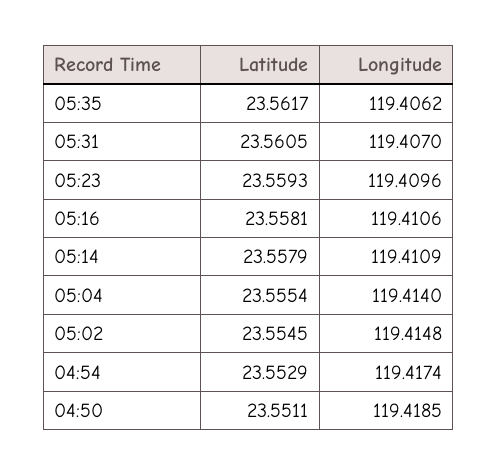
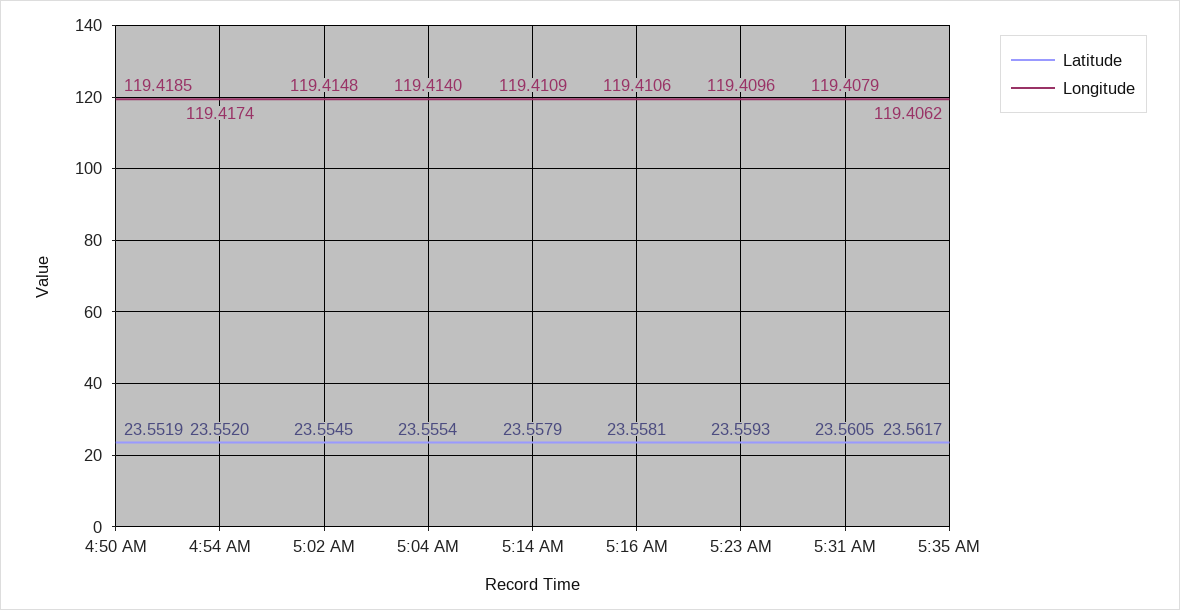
  {
    "Latitude": {
      "05:35": 23.5617,
      "05:31": 23.5605,
      "05:23": 23.5593,
      "05:16": 23.5581,
      "05:14": 23.5579,
      "05:04": 23.5554,
      "05:02": 23.5545,
-     "04:54": 23.5529,
+     "04:54": 23.552,
-     "04:50": 23.5511
+     "04:50": 23.5519
    },
    "Longitude": {
      "05:35": 119.4062,
-     "05:31": 119.407,
+     "05:31": 119.4079,
      "05:23": 119.4096,
      "05:16": 119.4106,
      "05:14": 119.4109,
      "05:04": 119.414,
      "05:02": 119.4148,
      "04:54": 119.4174,
      "04:50": 119.4185
    }
  }

